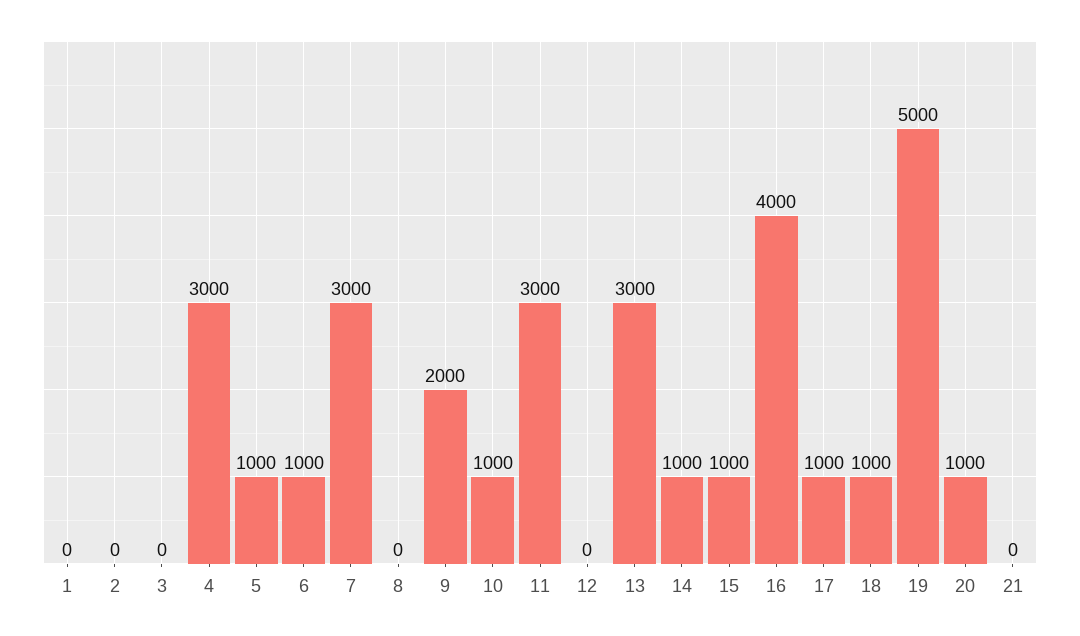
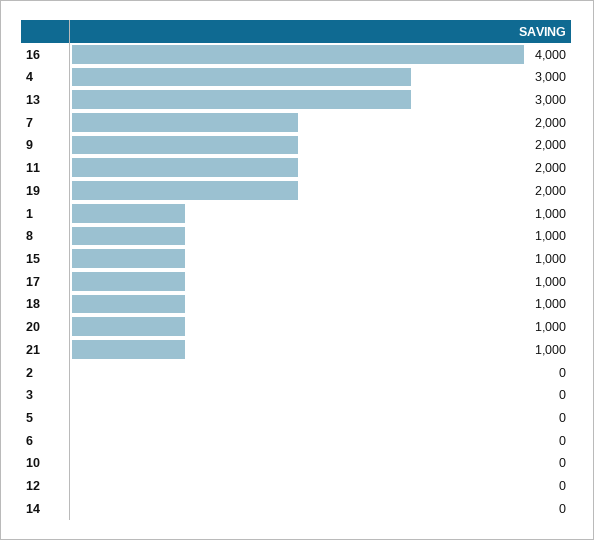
  {
-   "1": 0,
+   "1": 1000,
    "2": 0,
    "3": 0,
    "4": 3000,
-   "5": 1000,
+   "5": 0,
-   "6": 1000,
+   "6": 0,
-   "7": 3000,
+   "7": 2000,
-   "8": 0,
+   "8": 1000,
    "9": 2000,
-   "10": 1000,
+   "10": 0,
-   "11": 3000,
+   "11": 2000,
    "12": 0,
    "13": 3000,
-   "14": 1000,
+   "14": 0,
    "15": 1000,
    "16": 4000,
    "17": 1000,
    "18": 1000,
-   "19": 5000,
+   "19": 2000,
    "20": 1000,
-   "21": 0
+   "21": 1000
  }

